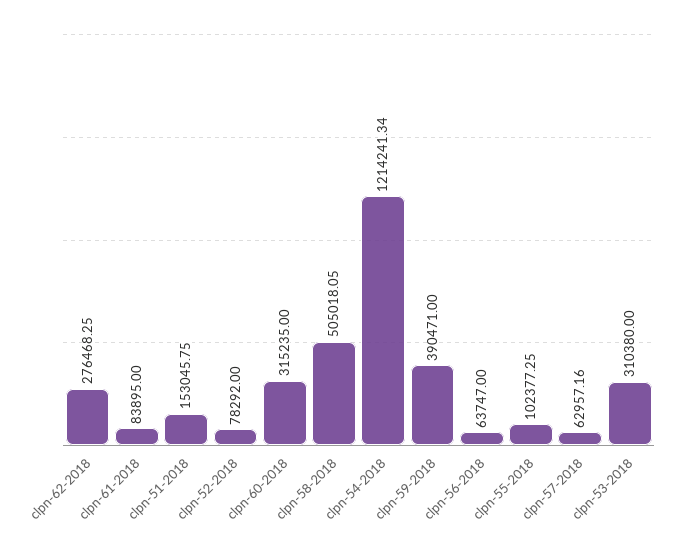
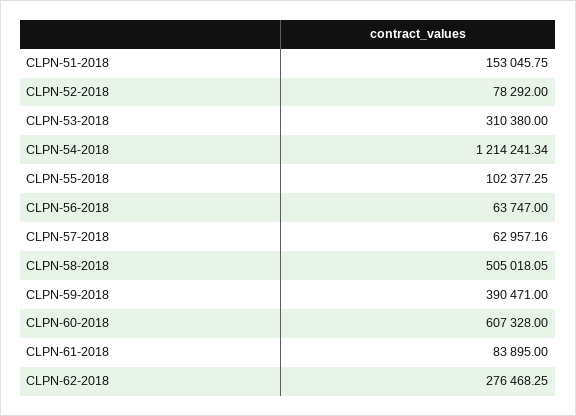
  {
    "clpn-62-2018": 276468.25,
    "clpn-61-2018": 83895,
    "clpn-51-2018": 153045.75,
    "clpn-52-2018": 78292,
-   "clpn-60-2018": 315235,
+   "clpn-60-2018": 607328,
    "clpn-58-2018": 505018.05,
    "clpn-54-2018": 1214241.34,
    "clpn-59-2018": 390471,
    "clpn-56-2018": 63747,
    "clpn-55-2018": 102377.25,
    "clpn-57-2018": 62957.16,
    "clpn-53-2018": 310380
  }

